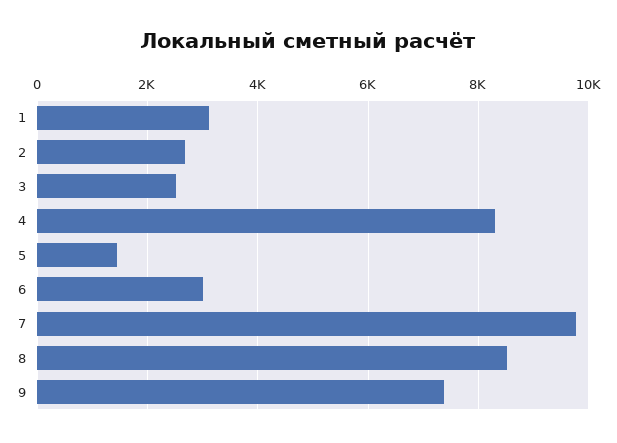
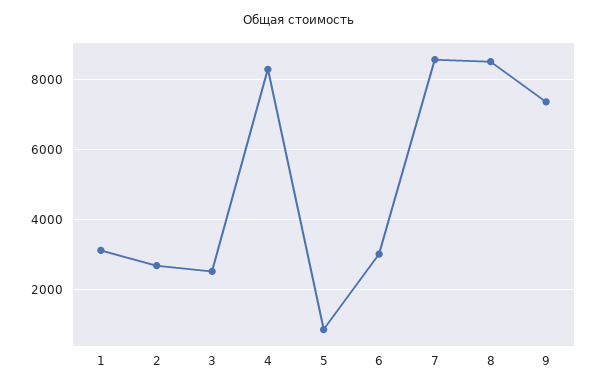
  {
    "1": 3200,
    "2": 2600,
    "3": 2600,
    "4": 8400,
-   "5": 1400,
+   "5": 800,
    "6": 3000,
-   "7": 9800,
+   "7": 8600,
    "8": 8600,
    "9": 7400
  }

